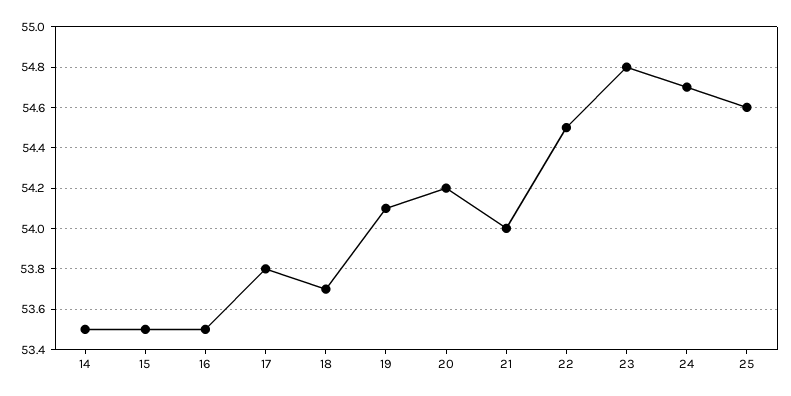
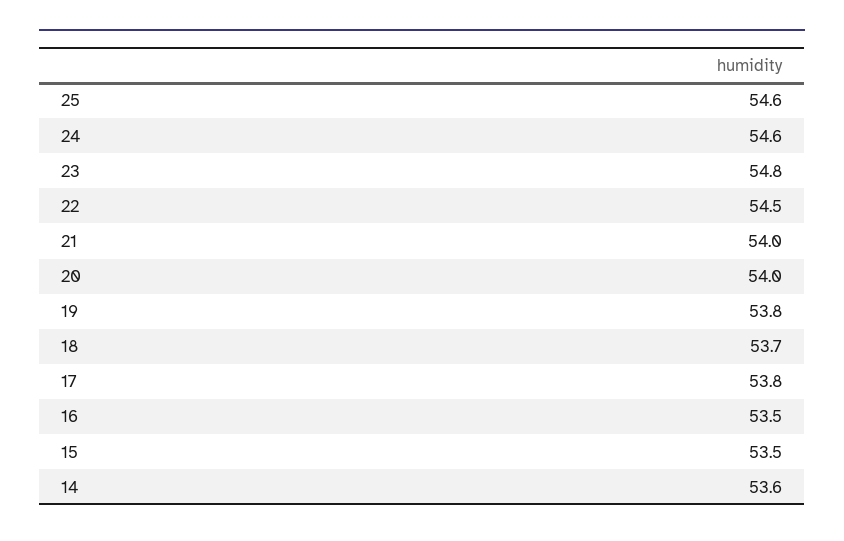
  {
-   "14": 53.5,
+   "14": 53.6,
    "15": 53.5,
    "16": 53.5,
    "17": 53.8,
    "18": 53.7,
-   "19": 54.1,
+   "19": 53.8,
-   "20": 54.2,
+   "20": 54,
    "21": 54,
    "22": 54.5,
    "23": 54.8,
-   "24": 54.7,
+   "24": 54.6,
    "25": 54.6
  }

